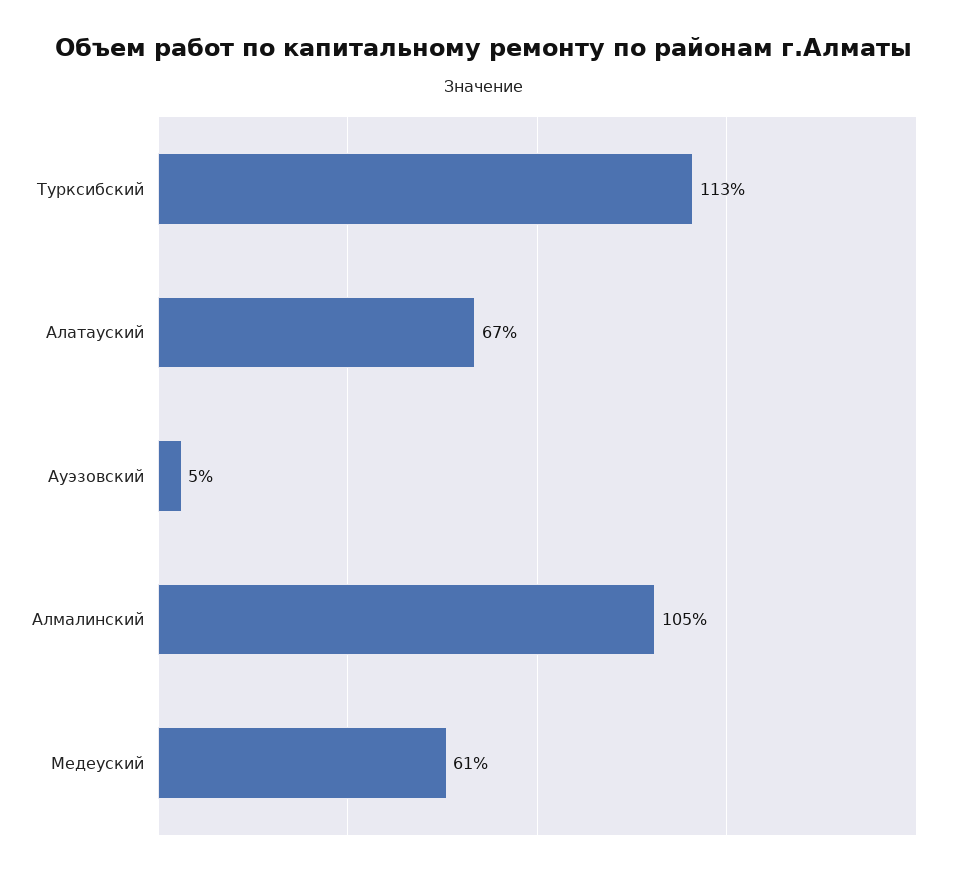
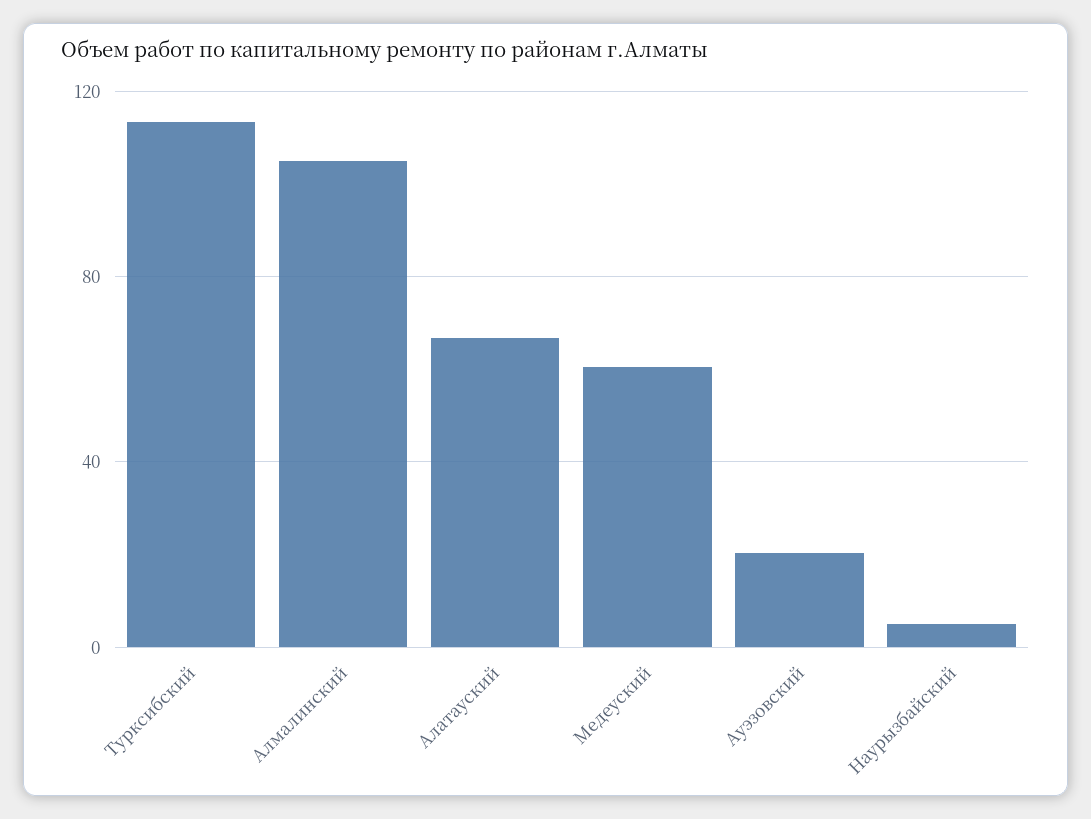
  {
    "Турксибский": 113,
    "Алатауский": 67,
-   "Ауэзовский": 5,
+   "Ауэзовский": 20,
    "Алмалинский": 105,
-   "Медеуский": 61
+   "Медеуский": 61,
+   "Наурызбайский": 5
  }

